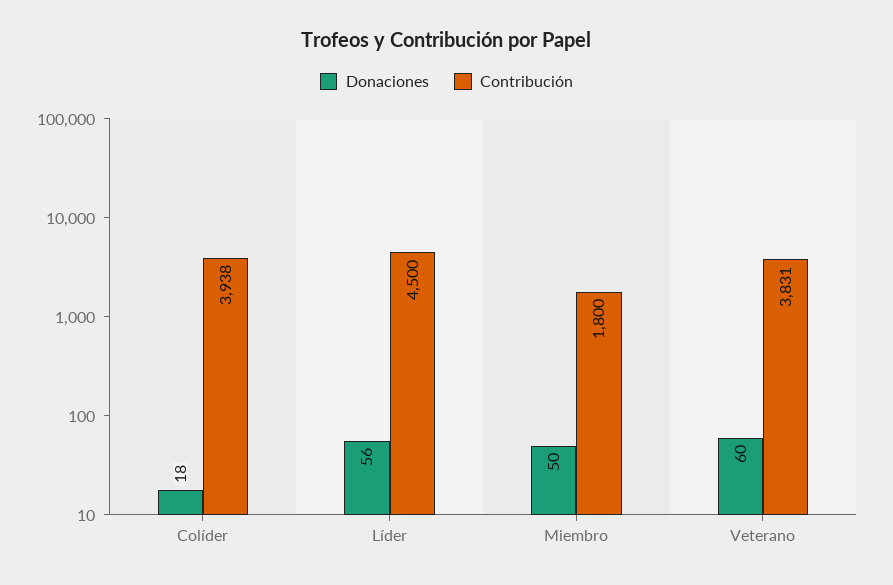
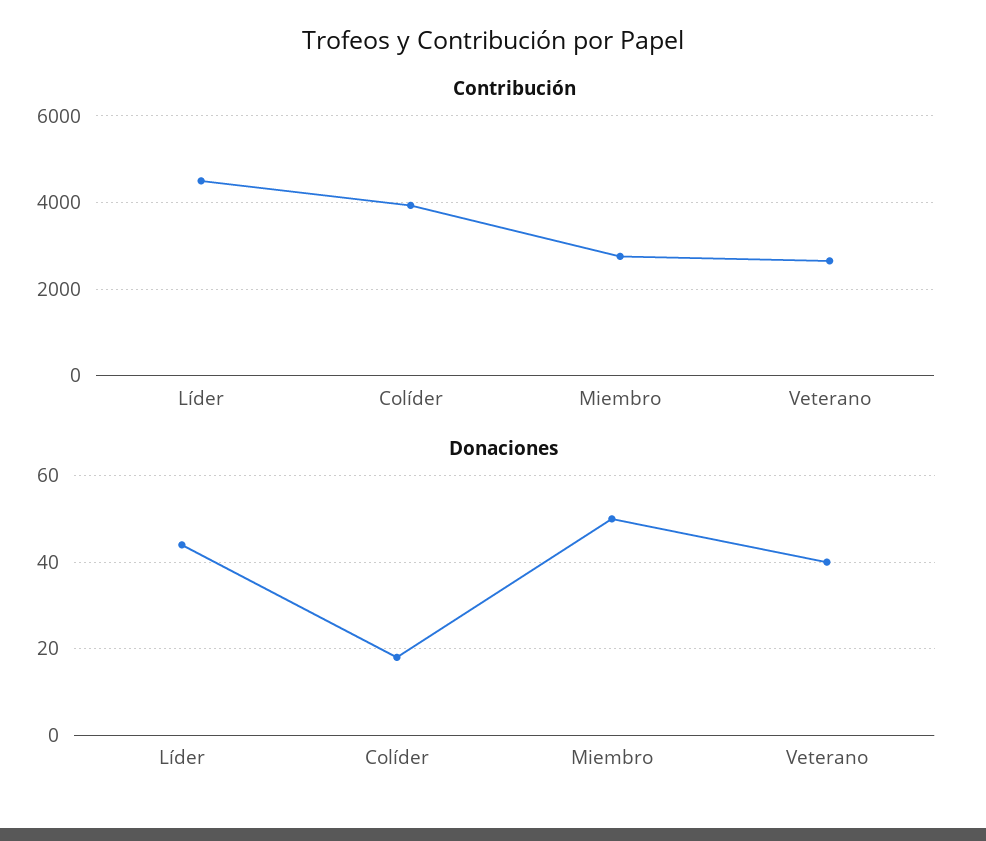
  {
    "Donaciones": {
      "Colíder": 18,
-     "Líder": 56,
+     "Líder": 45,
      "Miembro": 50,
-     "Veterano": 60
+     "Veterano": 40
    },
    "Contribución": {
      "Colíder": 3938,
      "Líder": 4500,
-     "Miembro": 1800,
+     "Miembro": 2800,
-     "Veterano": 3831
+     "Veterano": 2600
    }
  }

